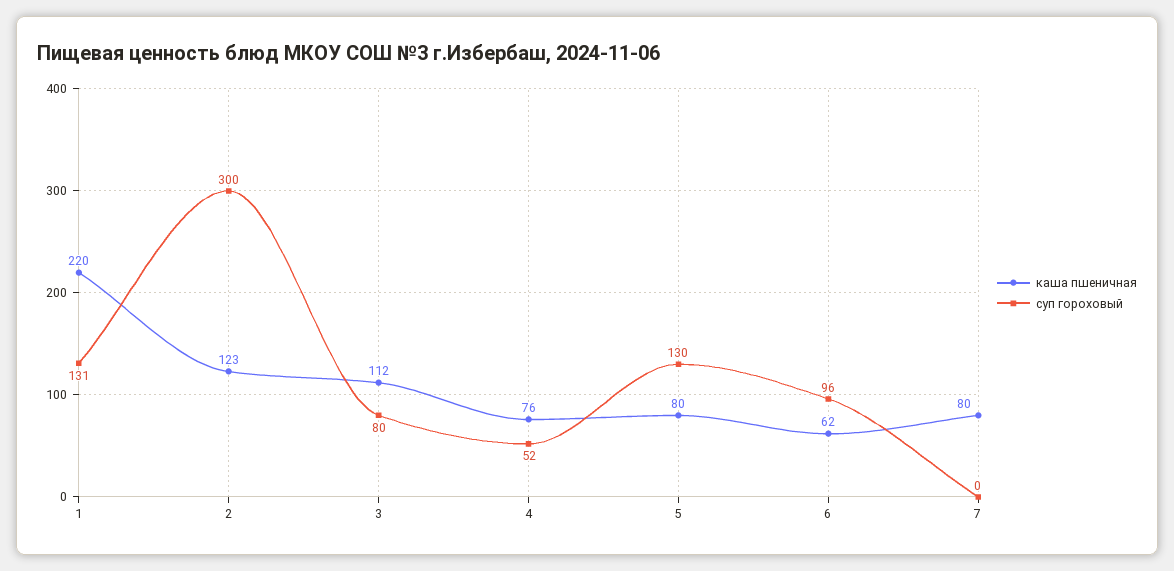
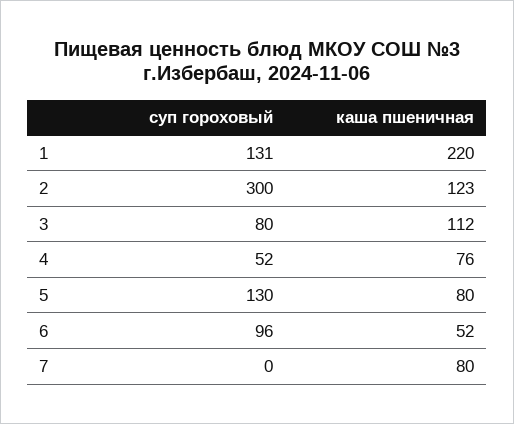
  {
    "каша пшеничная": {
      "1": 220,
      "2": 123,
      "3": 112,
      "4": 76,
      "5": 80,
-     "6": 62,
+     "6": 52,
      "7": 80
    },
    "суп гороховый": {
      "1": 131,
      "2": 300,
      "3": 80,
      "4": 52,
      "5": 130,
      "6": 96,
      "7": 0
    }
  }

